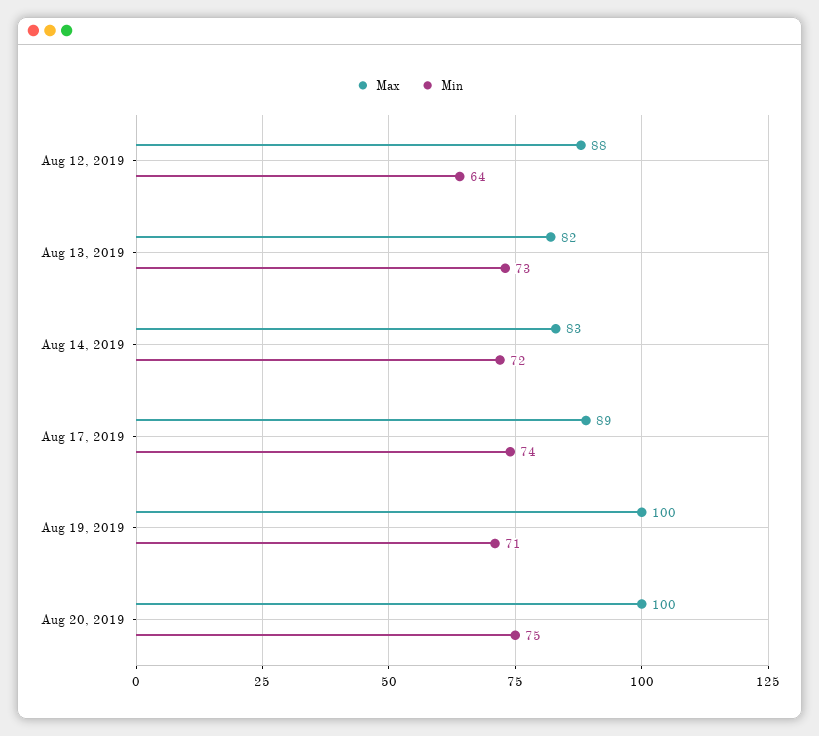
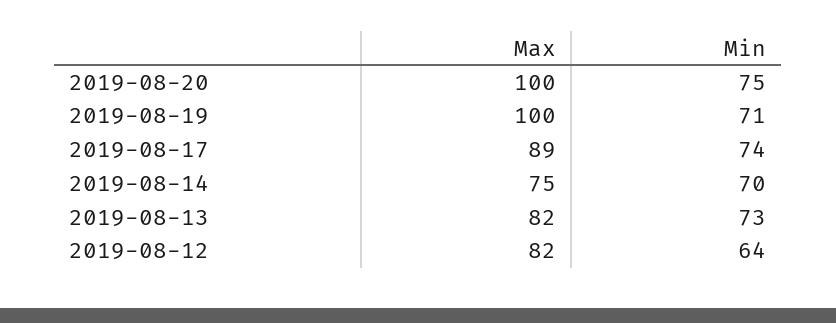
  {
    "Max": {
-     "Aug 12, 2019": 88,
+     "Aug 12, 2019": 82,
      "Aug 13, 2019": 82,
-     "Aug 14, 2019": 83,
+     "Aug 14, 2019": 75,
      "Aug 17, 2019": 89,
      "Aug 19, 2019": 100,
      "Aug 20, 2019": 100
    },
    "Min": {
      "Aug 12, 2019": 64,
      "Aug 13, 2019": 73,
-     "Aug 14, 2019": 72,
+     "Aug 14, 2019": 70,
      "Aug 17, 2019": 74,
      "Aug 19, 2019": 71,
      "Aug 20, 2019": 75
    }
  }

